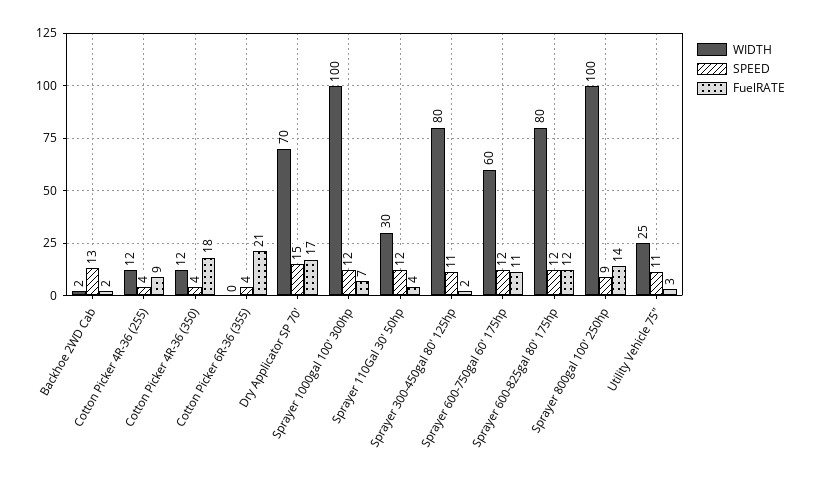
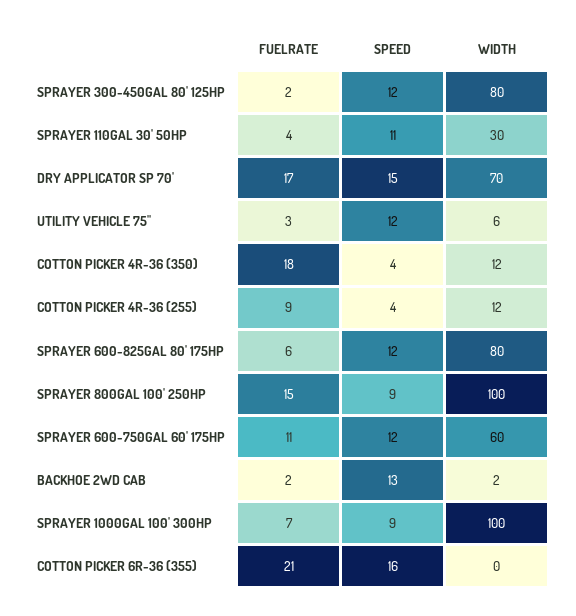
  {
    "WIDTH": {
      "Backhoe 2WD Cab": 2,
      "Cotton Picker 4R-36 (255)": 12,
      "Cotton Picker 4R-36 (350)": 12,
      "Cotton Picker 6R-36 (355)": 0,
      "Dry Applicator SP 70'": 70,
      "Sprayer 1000gal 100' 300hp": 100,
      "Sprayer 110Gal 30' 50hp": 30,
      "Sprayer 300-450gal 80' 125hp": 80,
      "Sprayer 600-750gal 60' 175hp": 60,
      "Sprayer 600-825gal 80' 175hp": 80,
      "Sprayer 800gal 100' 250hp": 100,
-     "Utility Vehicle 75\"": 25
+     "Utility Vehicle 75\"": 6
    },
    "SPEED": {
      "Backhoe 2WD Cab": 13,
      "Cotton Picker 4R-36 (255)": 4,
      "Cotton Picker 4R-36 (350)": 4,
-     "Cotton Picker 6R-36 (355)": 4,
+     "Cotton Picker 6R-36 (355)": 16,
      "Dry Applicator SP 70'": 15,
-     "Sprayer 1000gal 100' 300hp": 12,
+     "Sprayer 1000gal 100' 300hp": 9,
-     "Sprayer 110Gal 30' 50hp": 12,
+     "Sprayer 110Gal 30' 50hp": 11,
-     "Sprayer 300-450gal 80' 125hp": 11,
+     "Sprayer 300-450gal 80' 125hp": 12,
      "Sprayer 600-750gal 60' 175hp": 12,
      "Sprayer 600-825gal 80' 175hp": 12,
      "Sprayer 800gal 100' 250hp": 9,
-     "Utility Vehicle 75\"": 11
+     "Utility Vehicle 75\"": 12
    },
    "FuelRATE": {
      "Backhoe 2WD Cab": 2,
      "Cotton Picker 4R-36 (255)": 9,
      "Cotton Picker 4R-36 (350)": 18,
      "Cotton Picker 6R-36 (355)": 21,
      "Dry Applicator SP 70'": 17,
      "Sprayer 1000gal 100' 300hp": 7,
      "Sprayer 110Gal 30' 50hp": 4,
      "Sprayer 300-450gal 80' 125hp": 2,
      "Sprayer 600-750gal 60' 175hp": 11,
-     "Sprayer 600-825gal 80' 175hp": 12,
+     "Sprayer 600-825gal 80' 175hp": 6,
-     "Sprayer 800gal 100' 250hp": 14,
+     "Sprayer 800gal 100' 250hp": 15,
      "Utility Vehicle 75\"": 3
    }
  }

